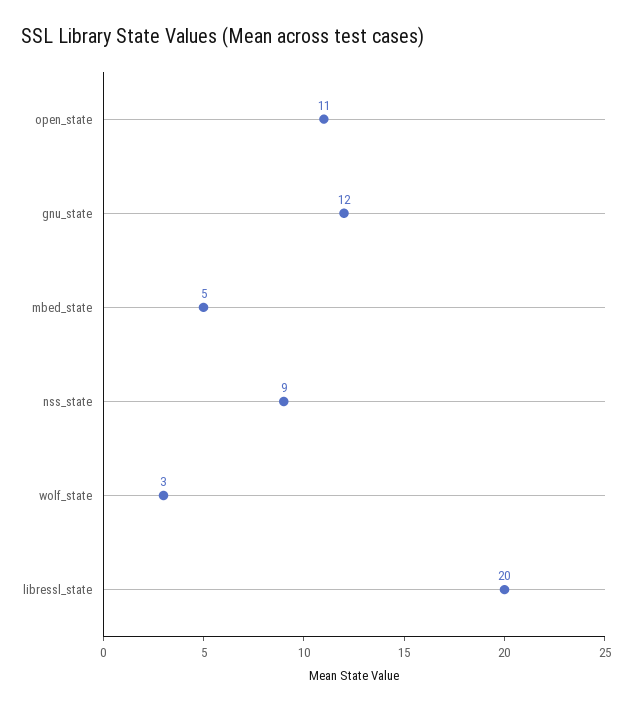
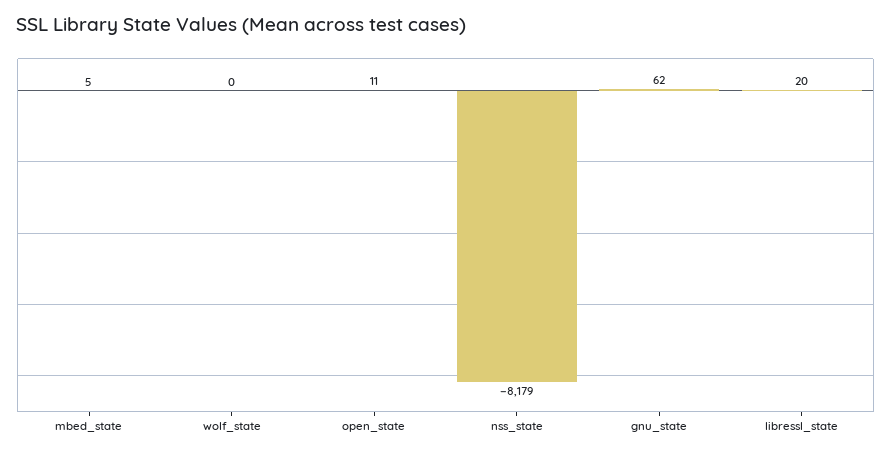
  {
    "open_state": 11,
-   "gnu_state": 12,
+   "gnu_state": 62,
    "mbed_state": 5,
-   "nss_state": 9,
+   "nss_state": -8179,
-   "wolf_state": 3,
+   "wolf_state": 0,
    "libressl_state": 20
  }

